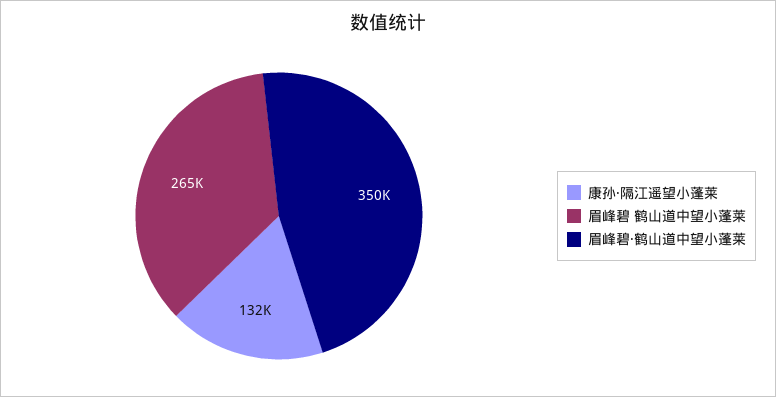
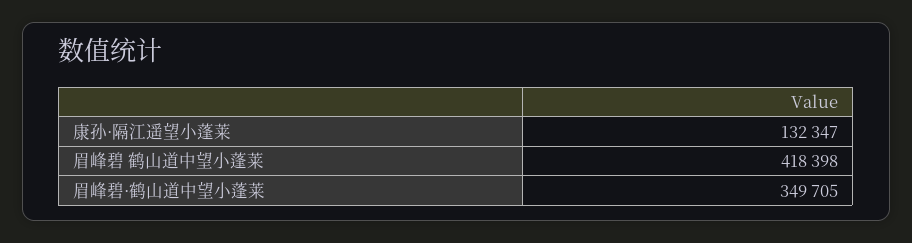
  {
    "康孙·隔江遥望小蓬莱": 132347,
-   "眉峰碧 鹤山道中望小蓬莱": 265000,
+   "眉峰碧 鹤山道中望小蓬莱": 418398,
    "眉峰碧·鹤山道中望小蓬莱": 349705
  }

